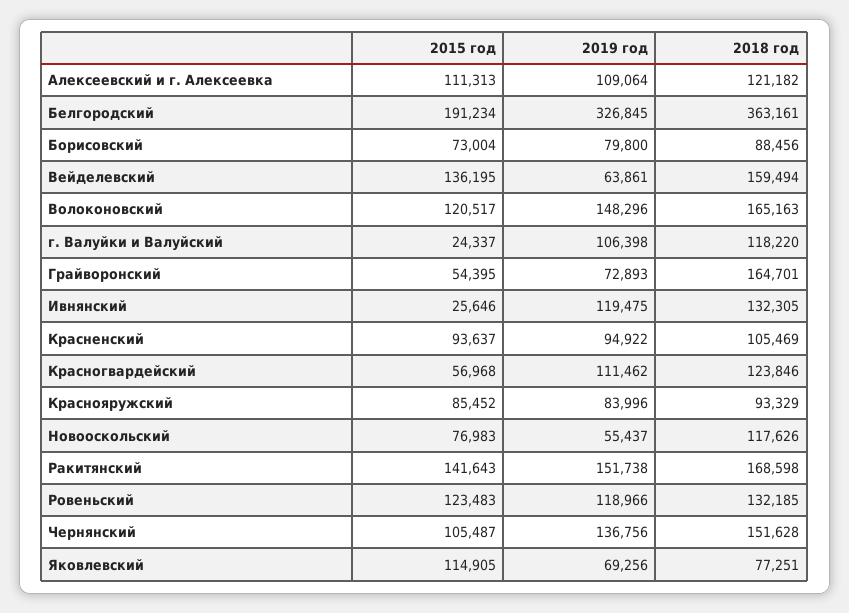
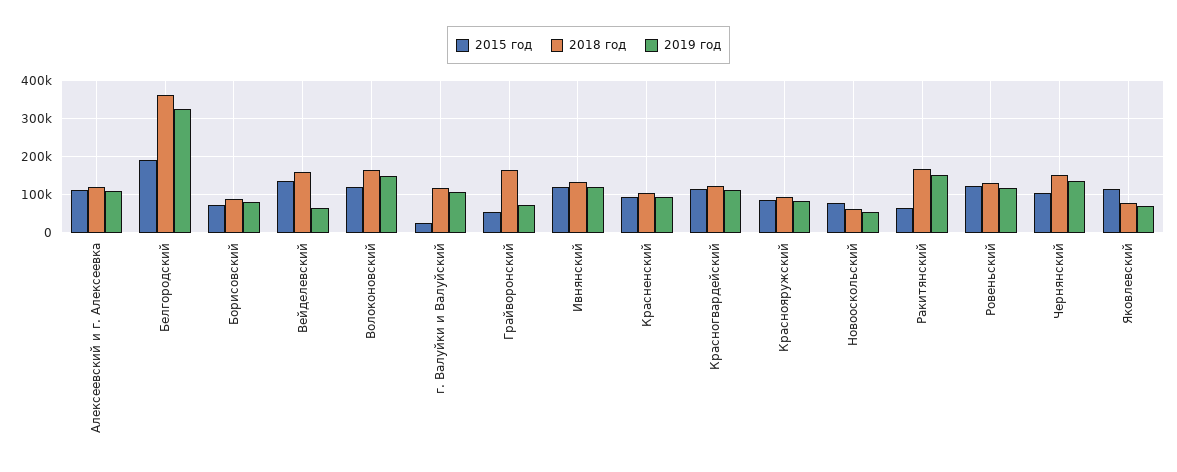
  {
    "2015 год": {
      "Алексеевский и г. Алексеевка": 111313,
      "Белгородский": 191234,
      "Борисовский": 73004,
      "Вейделевский": 136195,
      "Волоконовский": 120517,
      "г. Валуйки и Валуйский": 24337,
      "Грайворонский": 54395,
-     "Ивнянский": 25646,
+     "Ивнянский": 120000,
      "Красненский": 93637,
-     "Красногвардейский": 56968,
+     "Красногвардейский": 120000,
      "Краснояружский": 85452,
      "Новооскольский": 76983,
-     "Ракитянский": 141643,
+     "Ракитянский": 60000,
      "Ровеньский": 123483,
      "Чернянский": 105487,
      "Яковлевский": 114905
    },
    "2019 год": {
      "Алексеевский и г. Алексеевка": 109064,
      "Белгородский": 326845,
      "Борисовский": 79800,
      "Вейделевский": 63861,
      "Волоконовский": 148296,
      "г. Валуйки и Валуйский": 106398,
      "Грайворонский": 72893,
      "Ивнянский": 119475,
      "Красненский": 94922,
      "Красногвардейский": 111462,
      "Краснояружский": 83996,
      "Новооскольский": 55437,
      "Ракитянский": 151738,
      "Ровеньский": 118966,
      "Чернянский": 136756,
      "Яковлевский": 69256
    },
    "2018 год": {
      "Алексеевский и г. Алексеевка": 121182,
      "Белгородский": 363161,
      "Борисовский": 88456,
      "Вейделевский": 159494,
      "Волоконовский": 165163,
      "г. Валуйки и Валуйский": 118220,
      "Грайворонский": 164701,
      "Ивнянский": 132305,
      "Красненский": 105469,
      "Красногвардейский": 123846,
      "Краснояружский": 93329,
-     "Новооскольский": 117626,
+     "Новооскольский": 60000,
      "Ракитянский": 168598,
      "Ровеньский": 132185,
      "Чернянский": 151628,
      "Яковлевский": 77251
    }
  }

